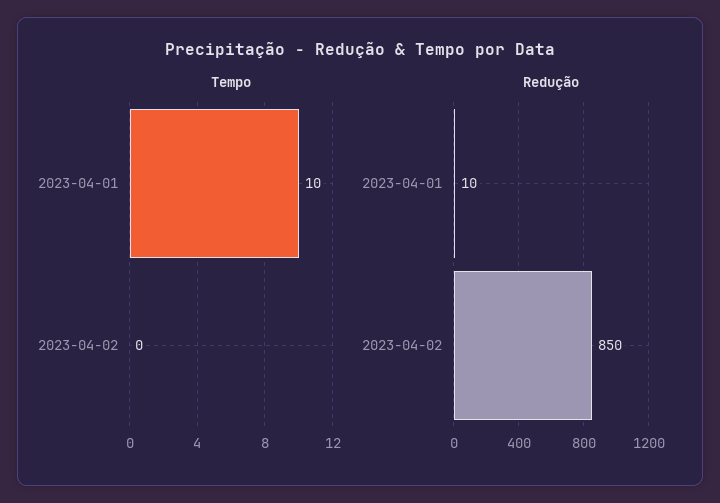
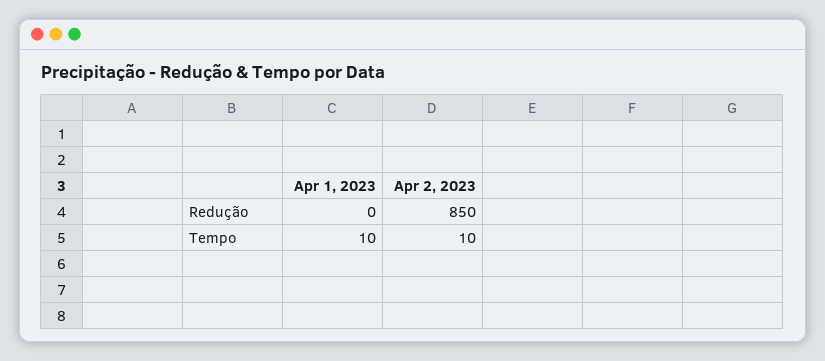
  {
    "Tempo": {
      "2023-04-01": 10,
-     "2023-04-02": 0
+     "2023-04-02": 10
    },
    "Redução": {
-     "2023-04-01": 10,
+     "2023-04-01": 0,
      "2023-04-02": 850
    }
  }

